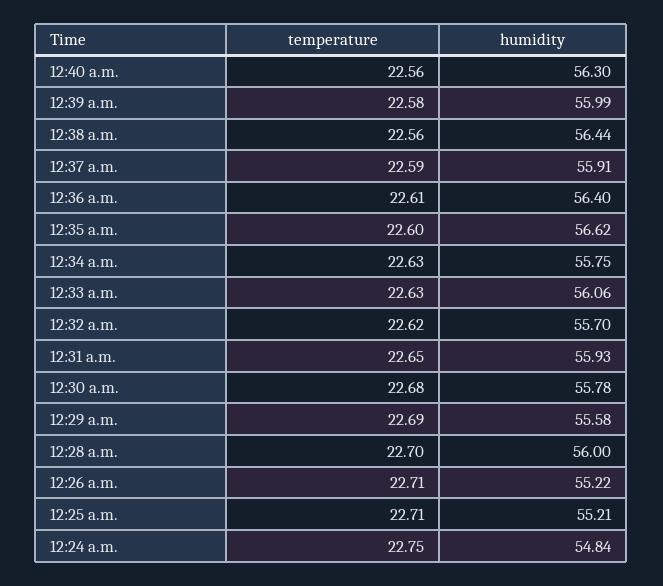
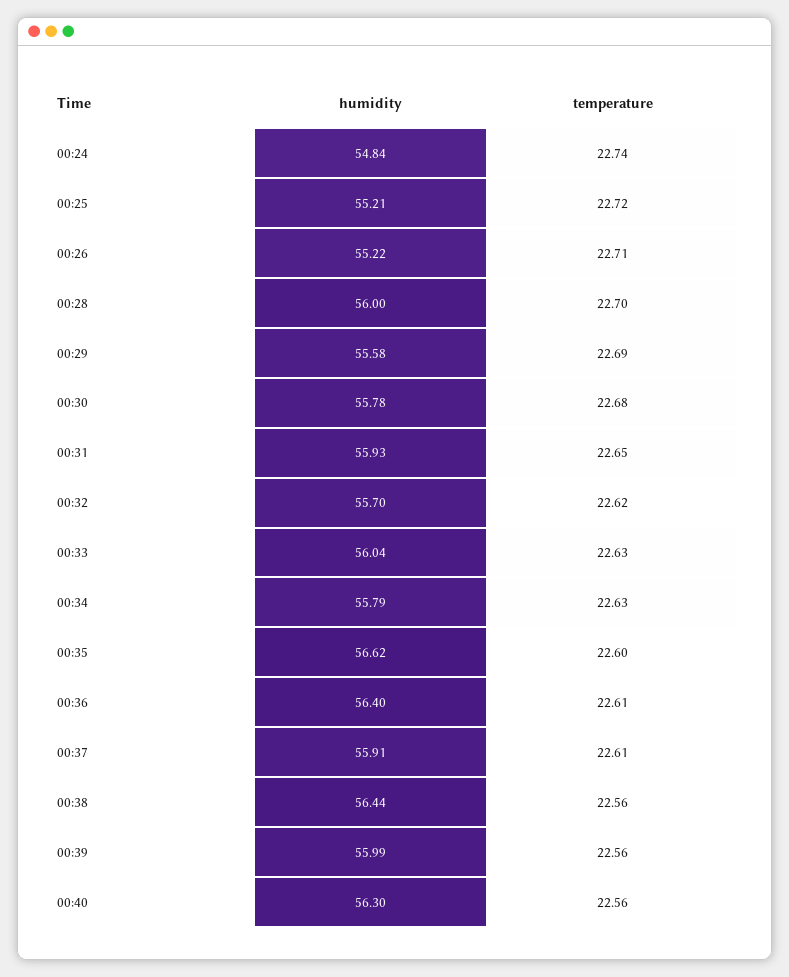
  {
    "temperature": {
      "12:40 a.m.": 22.56,
-     "12:39 a.m.": 22.58,
+     "12:39 a.m.": 22.56,
      "12:38 a.m.": 22.56,
-     "12:37 a.m.": 22.59,
+     "12:37 a.m.": 22.61,
      "12:36 a.m.": 22.61,
      "12:35 a.m.": 22.6,
      "12:34 a.m.": 22.63,
      "12:33 a.m.": 22.63,
      "12:32 a.m.": 22.62,
      "12:31 a.m.": 22.65,
      "12:30 a.m.": 22.68,
      "12:29 a.m.": 22.69,
      "12:28 a.m.": 22.7,
      "12:26 a.m.": 22.71,
-     "12:25 a.m.": 22.71,
+     "12:25 a.m.": 22.72,
-     "12:24 a.m.": 22.75
+     "12:24 a.m.": 22.74
    },
    "humidity": {
      "12:40 a.m.": 56.3,
      "12:39 a.m.": 55.99,
      "12:38 a.m.": 56.44,
      "12:37 a.m.": 55.91,
      "12:36 a.m.": 56.4,
      "12:35 a.m.": 56.62,
-     "12:34 a.m.": 55.75,
+     "12:34 a.m.": 55.79,
-     "12:33 a.m.": 56.06,
+     "12:33 a.m.": 56.04,
      "12:32 a.m.": 55.7,
      "12:31 a.m.": 55.93,
      "12:30 a.m.": 55.78,
      "12:29 a.m.": 55.58,
      "12:28 a.m.": 56,
      "12:26 a.m.": 55.22,
      "12:25 a.m.": 55.21,
      "12:24 a.m.": 54.84
    }
  }

